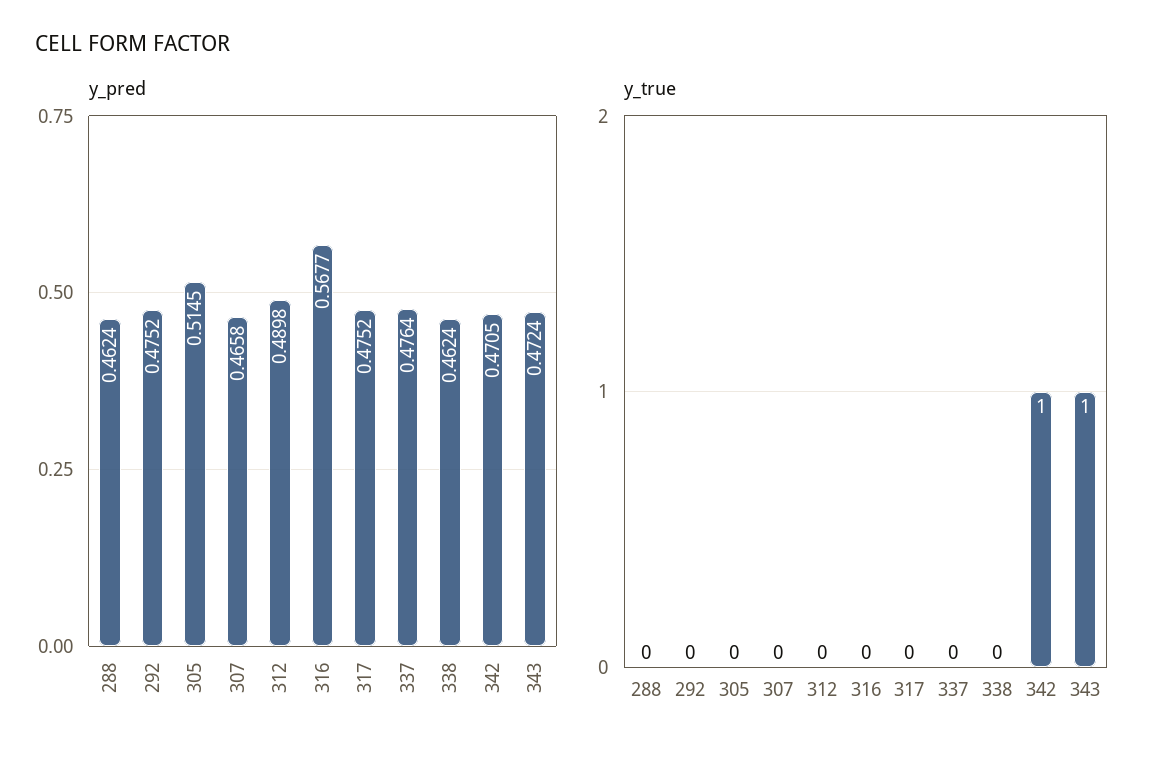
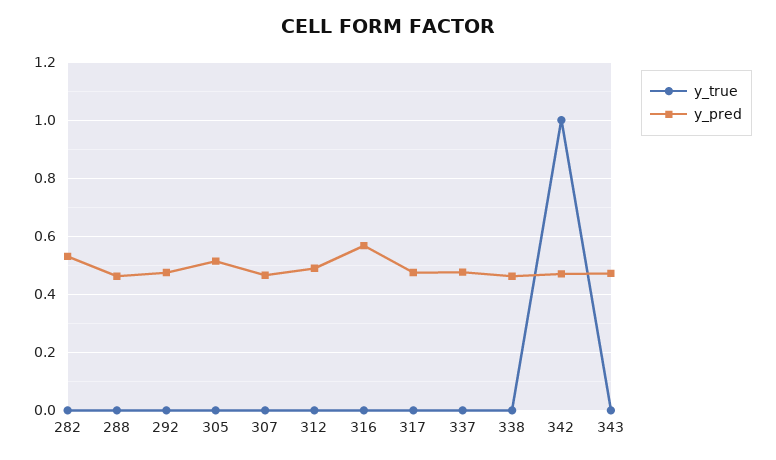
  {
    "y_pred": {
      "288": 0.4624,
      "292": 0.4752,
      "305": 0.5145,
      "307": 0.4658,
      "312": 0.4898,
      "316": 0.5677,
      "317": 0.4752,
      "337": 0.4764,
      "338": 0.4624,
      "342": 0.4705,
-     "343": 0.4724
+     "343": 0.4724,
+     "282": 0.525
    },
    "y_true": {
      "288": 0,
      "292": 0,
      "305": 0,
      "307": 0,
      "312": 0,
      "316": 0,
      "317": 0,
      "337": 0,
      "338": 0,
      "342": 1,
-     "343": 1
+     "343": 0,
+     "282": 0
    }
  }

